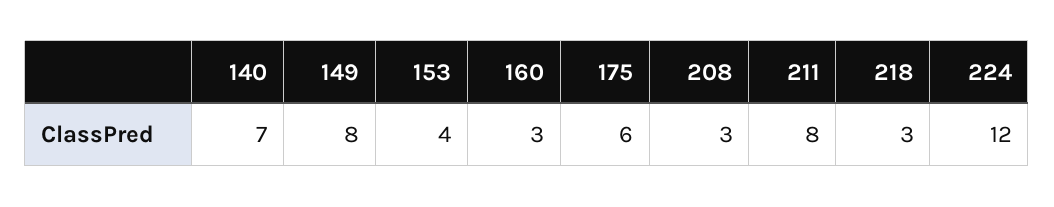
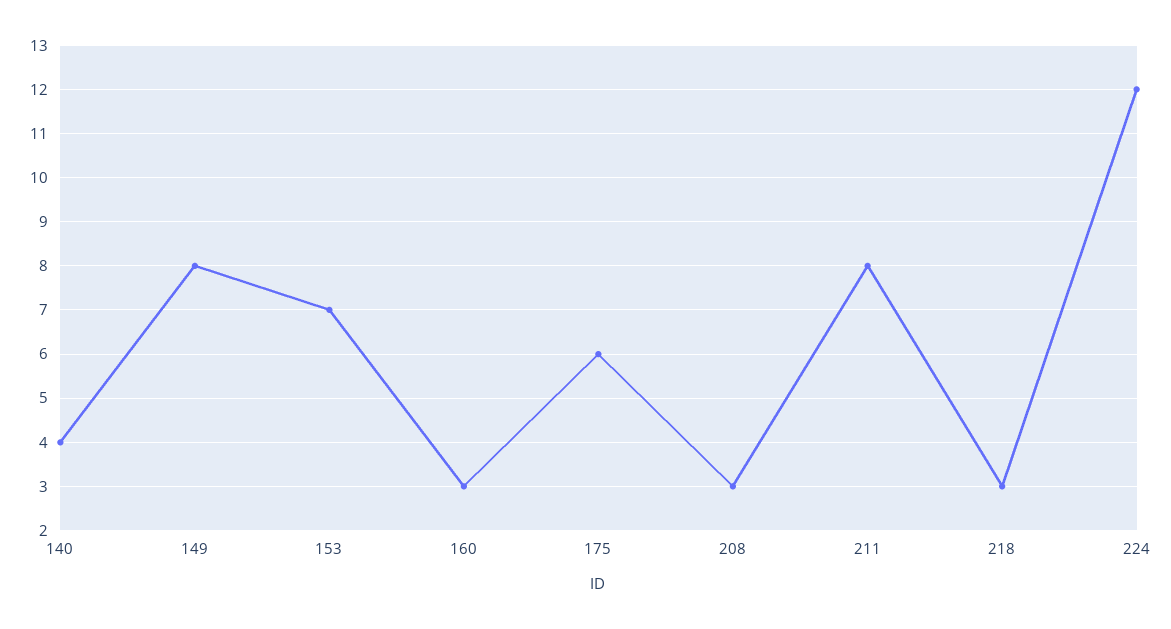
  {
-   "140": 7,
+   "140": 4,
    "149": 8,
-   "153": 4,
+   "153": 7,
    "160": 3,
    "175": 6,
    "208": 3,
    "211": 8,
    "218": 3,
    "224": 12
  }

